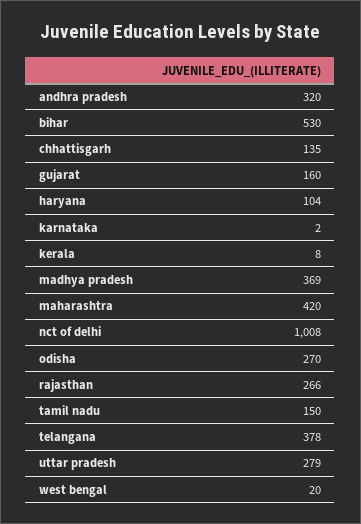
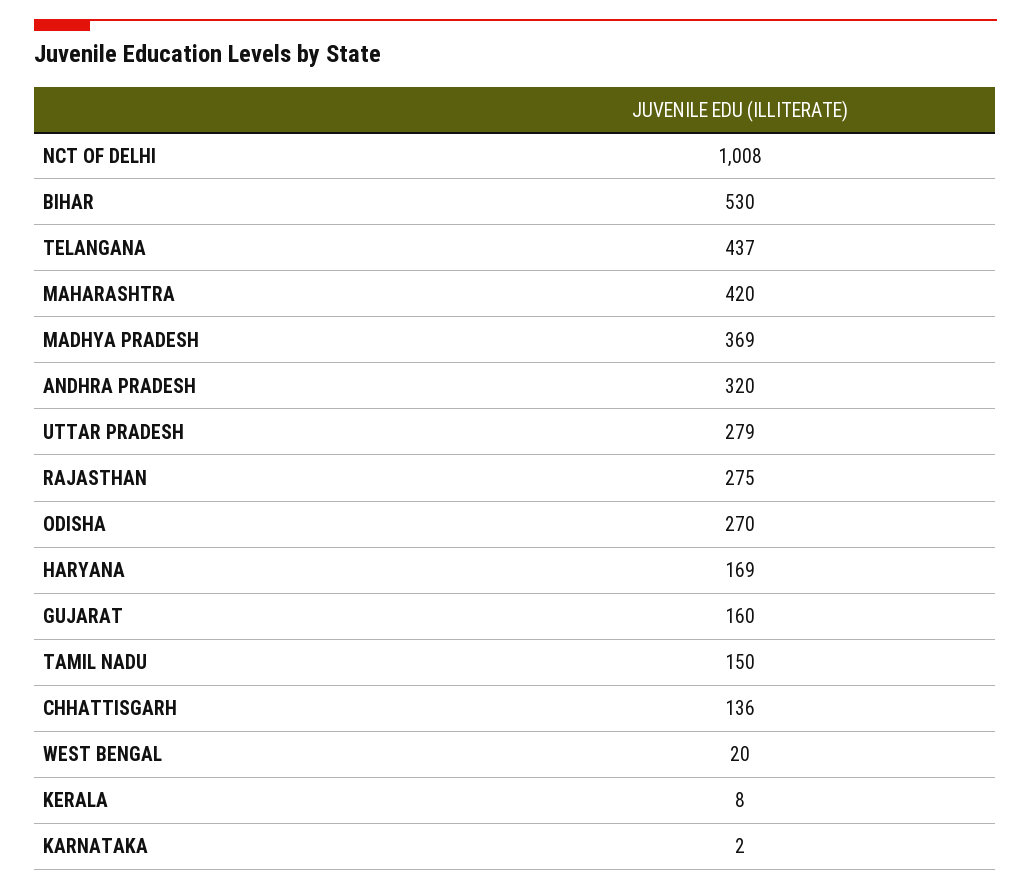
  {
    "andhra pradesh": 320,
    "bihar": 530,
-   "chhattisgarh": 135,
+   "chhattisgarh": 136,
    "gujarat": 160,
-   "haryana": 104,
+   "haryana": 169,
    "karnataka": 2,
    "kerala": 8,
    "madhya pradesh": 369,
    "maharashtra": 420,
    "nct of delhi": 1008,
    "odisha": 270,
-   "rajasthan": 266,
+   "rajasthan": 275,
    "tamil nadu": 150,
-   "telangana": 378,
+   "telangana": 437,
    "uttar pradesh": 279,
    "west bengal": 20
  }

